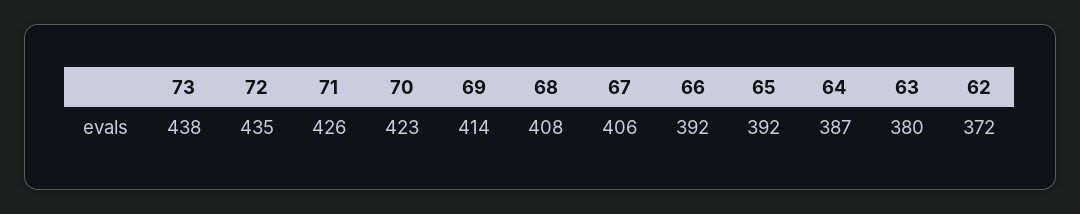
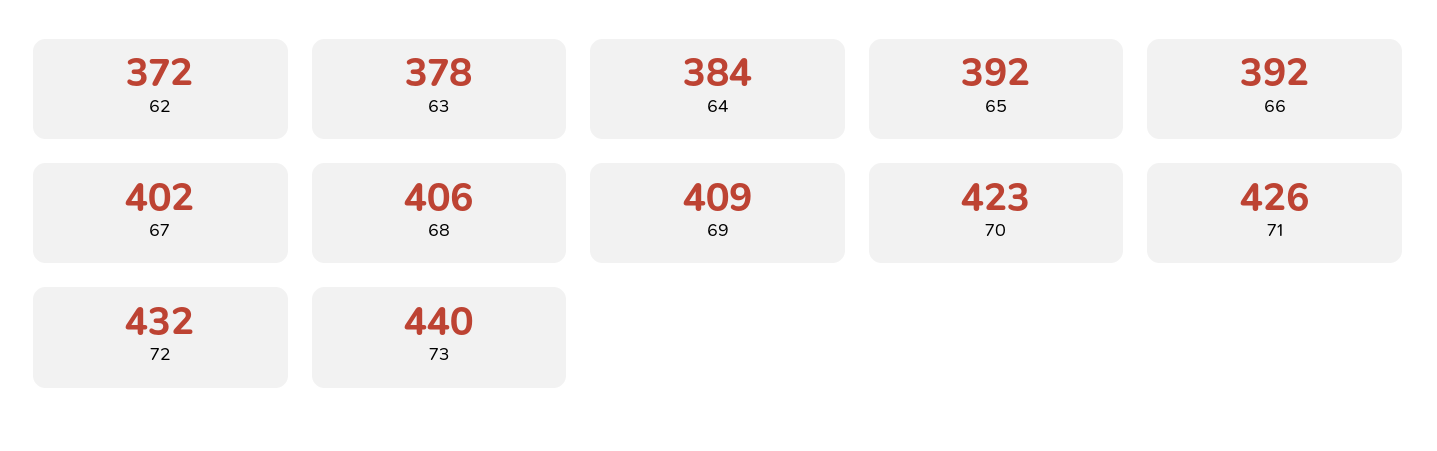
  {
-   "73": 438,
+   "73": 440,
-   "72": 435,
+   "72": 432,
    "71": 426,
    "70": 423,
-   "69": 414,
+   "69": 409,
-   "68": 408,
+   "68": 406,
-   "67": 406,
+   "67": 402,
    "66": 392,
    "65": 392,
-   "64": 387,
+   "64": 384,
-   "63": 380,
+   "63": 378,
    "62": 372
  }

